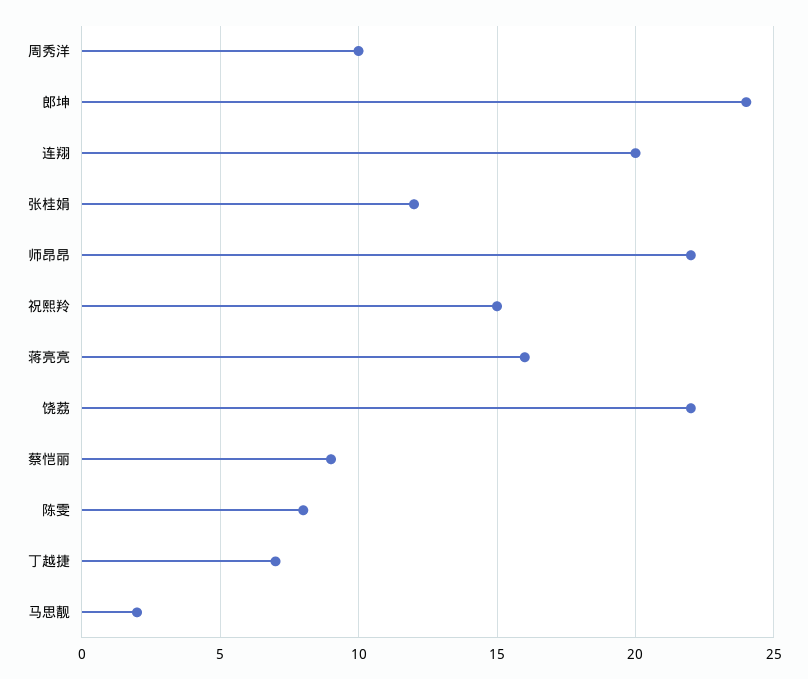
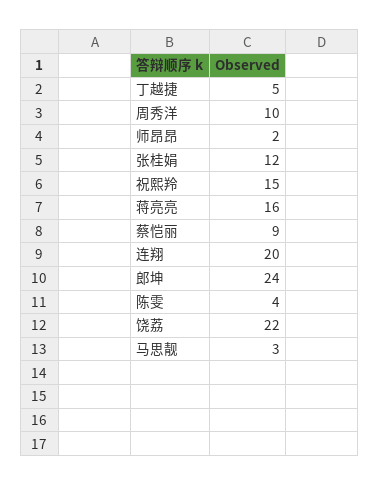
  {
    "周秀洋": 10,
    "郎坤": 24,
    "连翔": 20,
    "张桂娟": 12,
-   "师昂昂": 22,
+   "师昂昂": 2,
    "祝熙羚": 15,
    "蒋亮亮": 16,
    "饶荔": 22,
    "蔡恺丽": 9,
-   "陈雯": 8,
+   "陈雯": 4,
-   "丁越捷": 7,
+   "丁越捷": 5,
-   "马思靓": 2
+   "马思靓": 3
  }

